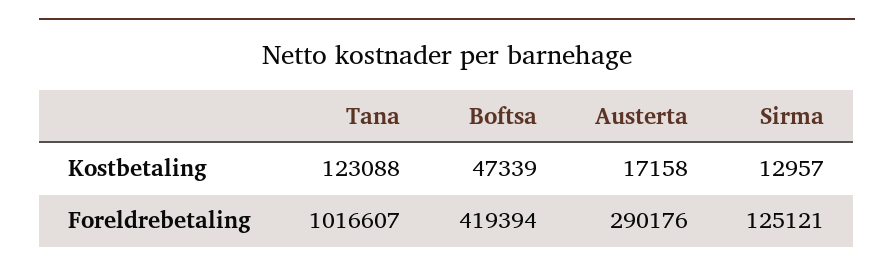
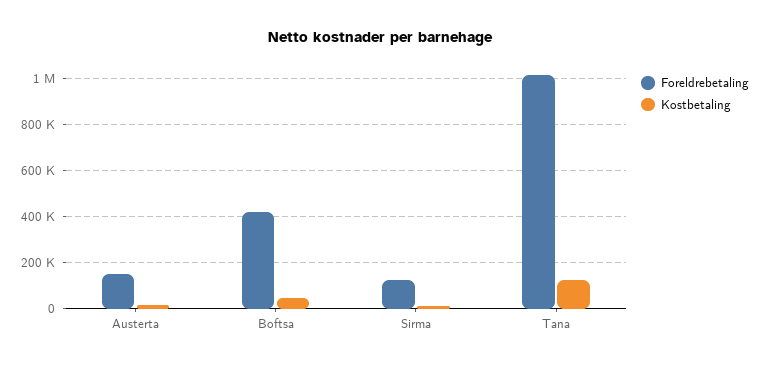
  {
    "Kostbetaling": {
      "Tana": 123088,
      "Boftsa": 47339,
      "Austerta": 17158,
      "Sirma": 12957
    },
    "Foreldrebetaling": {
      "Tana": 1016607,
      "Boftsa": 419394,
-     "Austerta": 290176,
+     "Austerta": 150000,
      "Sirma": 125121
    }
  }

